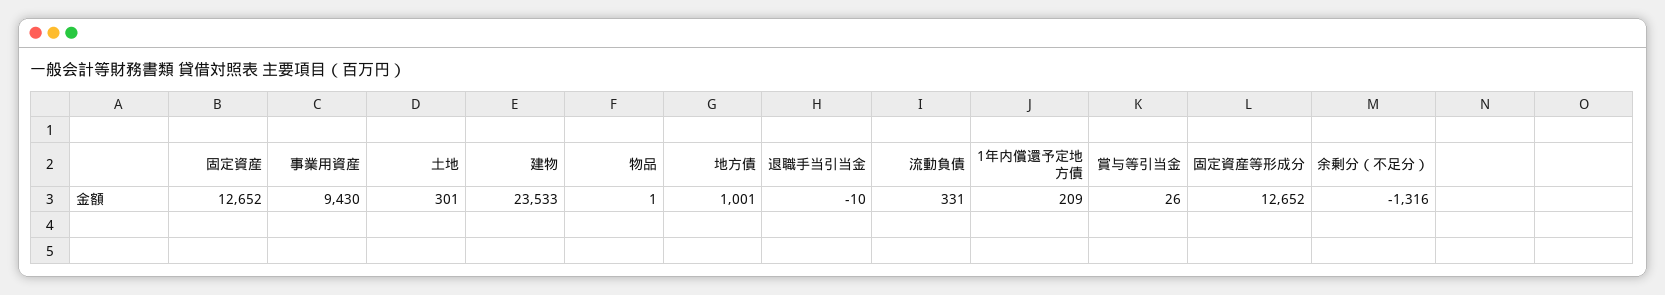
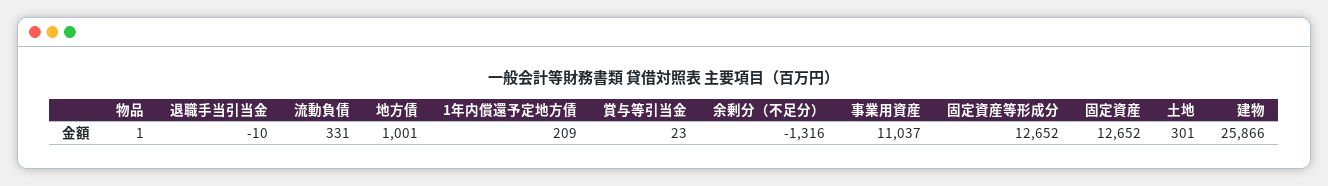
  {
    "固定資産": 12652,
-   "事業用資産": 9430,
+   "事業用資産": 11037,
    "土地": 301,
-   "建物": 23533,
+   "建物": 25866,
    "物品": 1,
    "地方債": 1001,
    "退職手当引当金": -10,
    "流動負債": 331,
    "1年内償還予定地方債": 209,
-   "賞与等引当金": 26,
+   "賞与等引当金": 23,
    "固定資産等形成分": 12652,
    "余剰分（不足分）": -1316
  }

